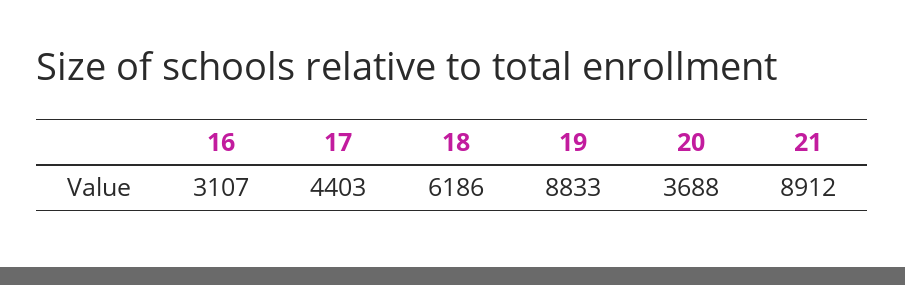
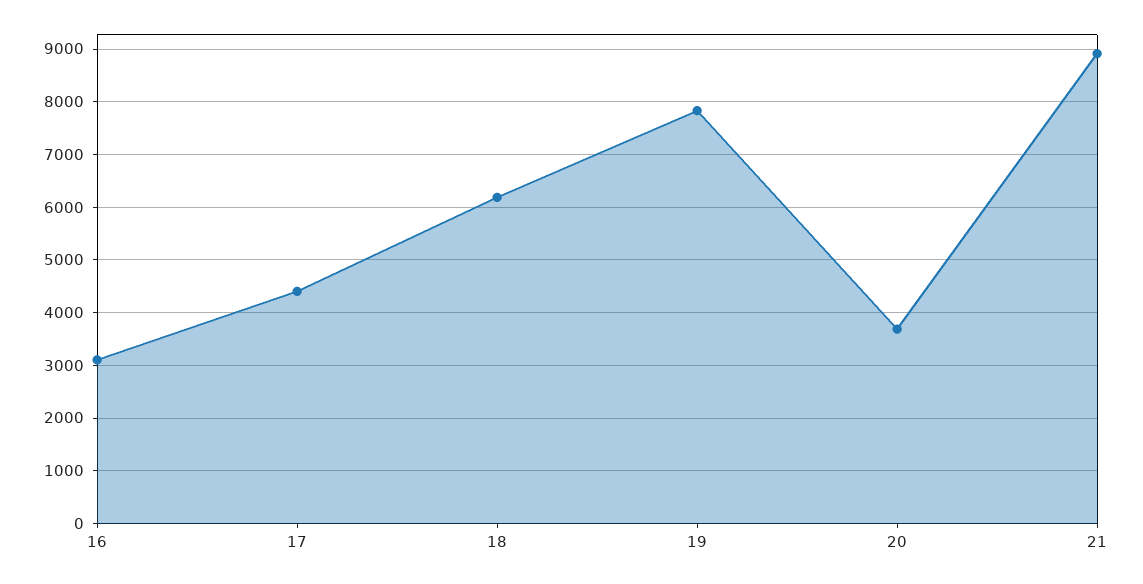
  {
    "16": 3107,
    "17": 4403,
    "18": 6186,
-   "19": 8833,
+   "19": 7800,
    "20": 3688,
    "21": 8912
  }

